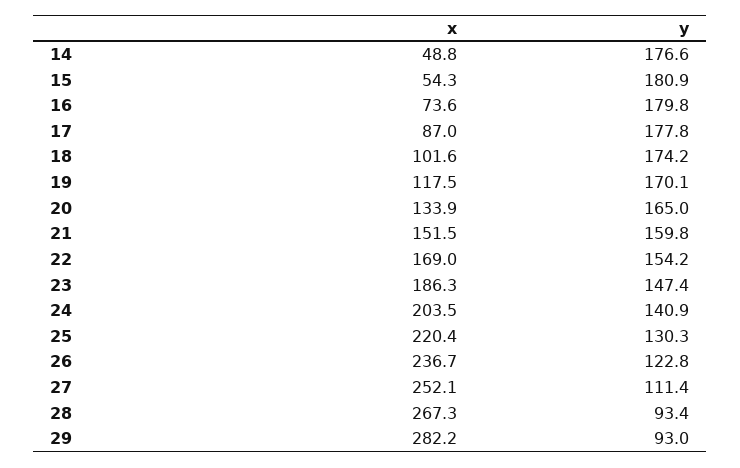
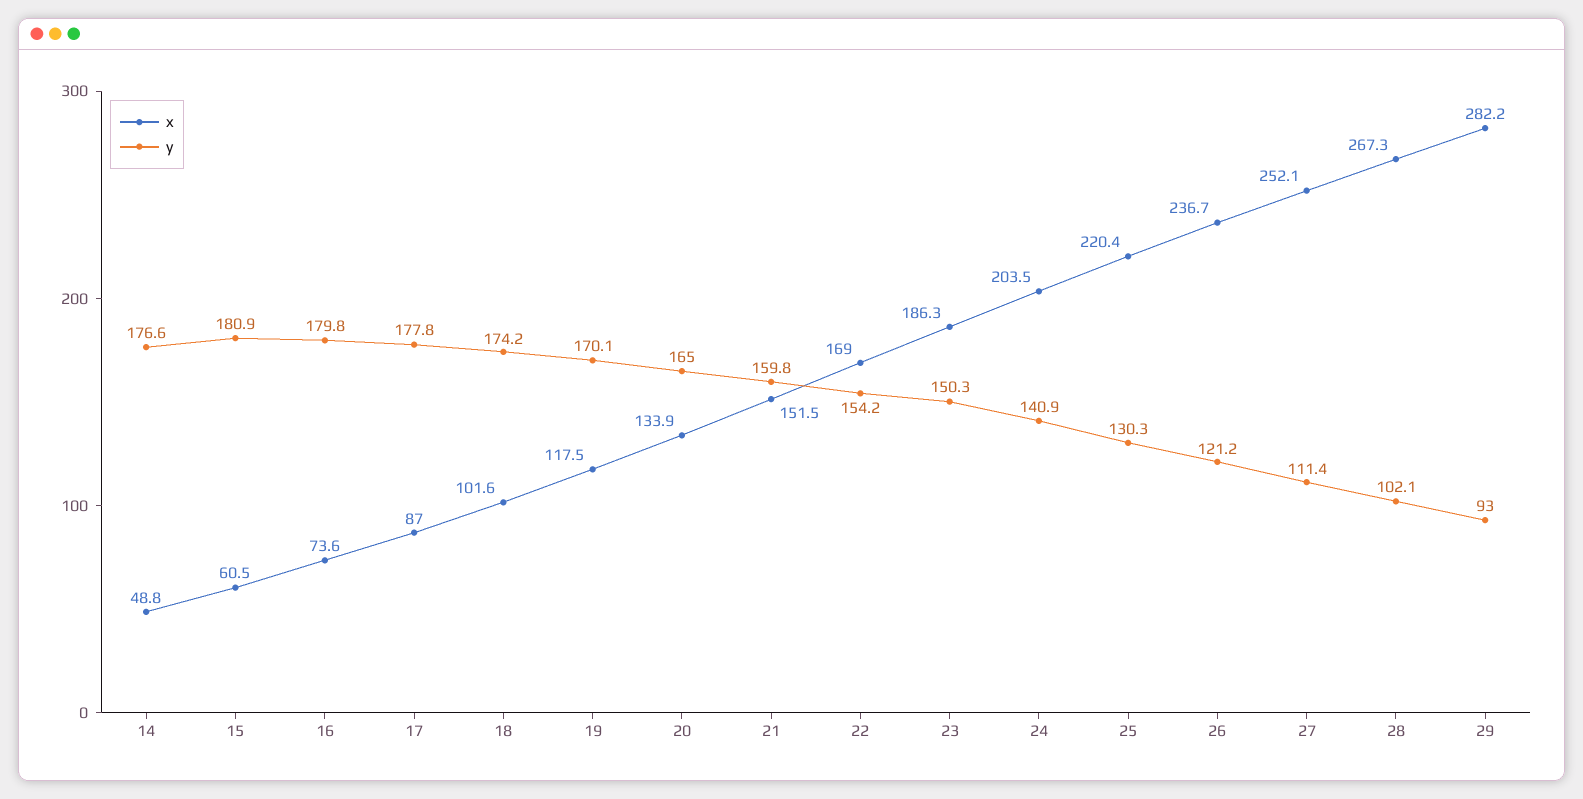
  {
    "x": {
      "14": 48.8,
-     "15": 54.3,
+     "15": 60.5,
      "16": 73.6,
      "17": 87,
      "18": 101.6,
      "19": 117.5,
      "20": 133.9,
      "21": 151.5,
      "22": 169,
      "23": 186.3,
      "24": 203.5,
      "25": 220.4,
      "26": 236.7,
      "27": 252.1,
      "28": 267.3,
      "29": 282.2
    },
    "y": {
      "14": 176.6,
      "15": 180.9,
      "16": 179.8,
      "17": 177.8,
      "18": 174.2,
      "19": 170.1,
      "20": 165,
      "21": 159.8,
      "22": 154.2,
-     "23": 147.4,
+     "23": 150.3,
      "24": 140.9,
      "25": 130.3,
-     "26": 122.8,
+     "26": 121.2,
      "27": 111.4,
-     "28": 93.4,
+     "28": 102.1,
      "29": 93
    }
  }

